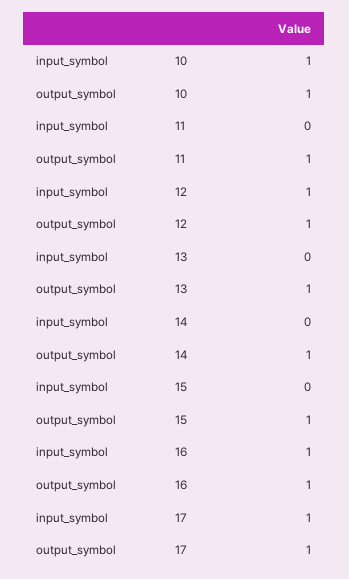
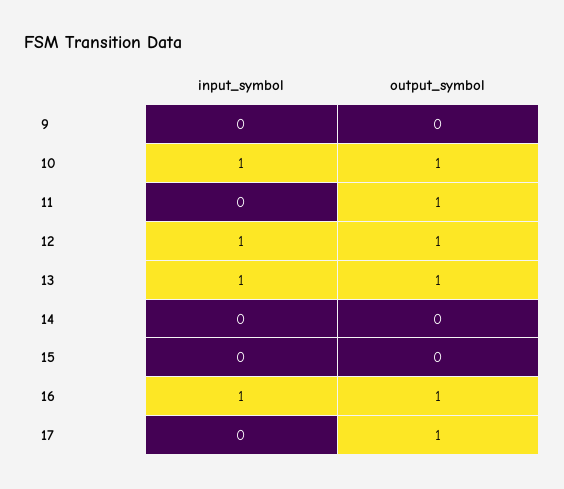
  {
    "input_symbol": {
      "10": 1,
      "11": 0,
      "12": 1,
-     "13": 0,
+     "13": 1,
      "14": 0,
      "15": 0,
      "16": 1,
-     "17": 1
+     "17": 0,
+     "9": 0
    },
    "output_symbol": {
      "10": 1,
      "11": 1,
      "12": 1,
      "13": 1,
-     "14": 1,
+     "14": 0,
-     "15": 1,
+     "15": 0,
      "16": 1,
-     "17": 1
+     "17": 1,
+     "9": 0
    }
  }

